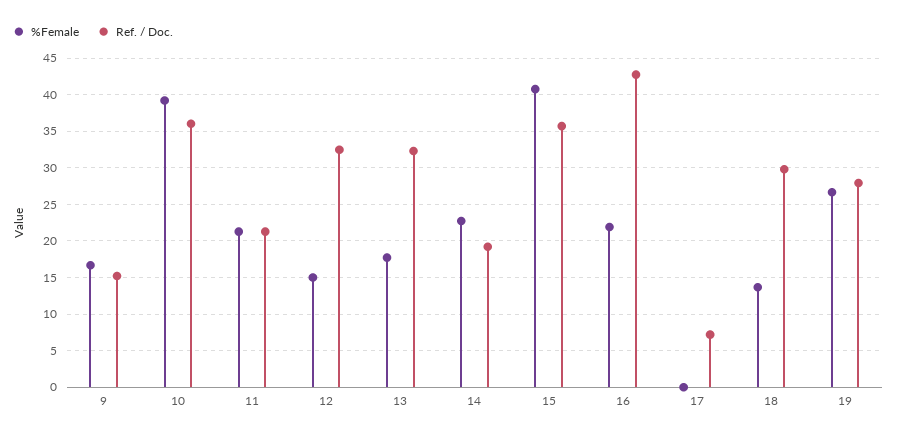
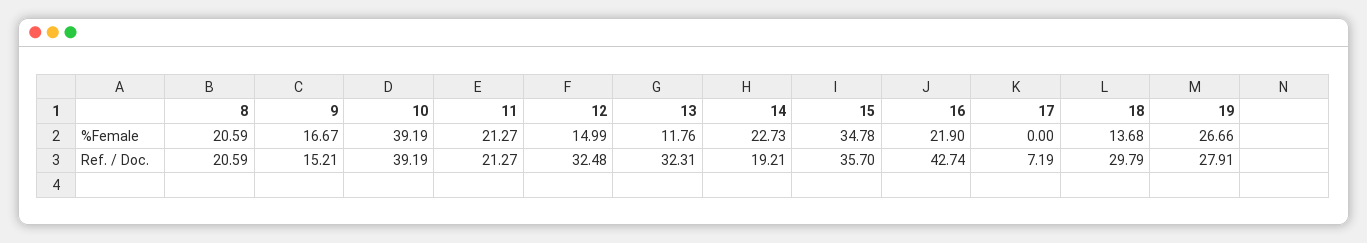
  {
    "%Female": {
      "9": 16.67,
      "10": 39.19,
      "11": 21.27,
      "12": 14.99,
-     "13": 18,
+     "13": 11.76,
      "14": 22.73,
-     "15": 41,
+     "15": 34.78,
      "16": 21.9,
      "17": 0,
      "18": 13.68,
-     "19": 26.66
+     "19": 26.66,
+     "8": 20.59
    },
    "Ref. / Doc.": {
      "9": 15.21,
-     "10": 36,
+     "10": 39.19,
      "11": 21.27,
      "12": 32.48,
      "13": 32.31,
      "14": 19.21,
      "15": 35.7,
      "16": 42.74,
      "17": 7.19,
      "18": 29.79,
-     "19": 27.91
+     "19": 27.91,
+     "8": 20.59
    }
  }

